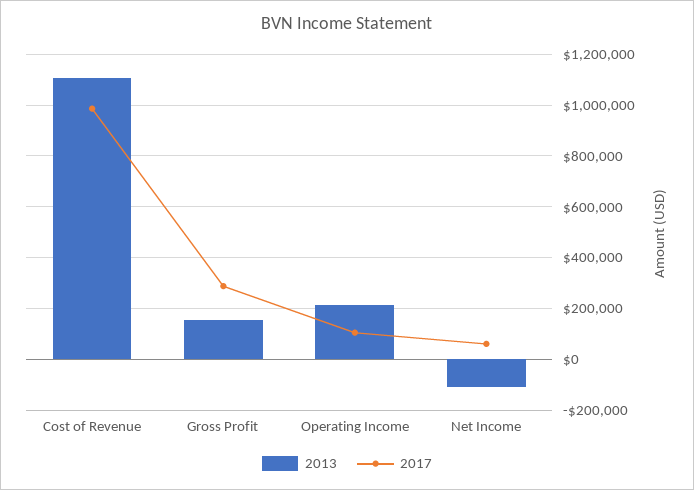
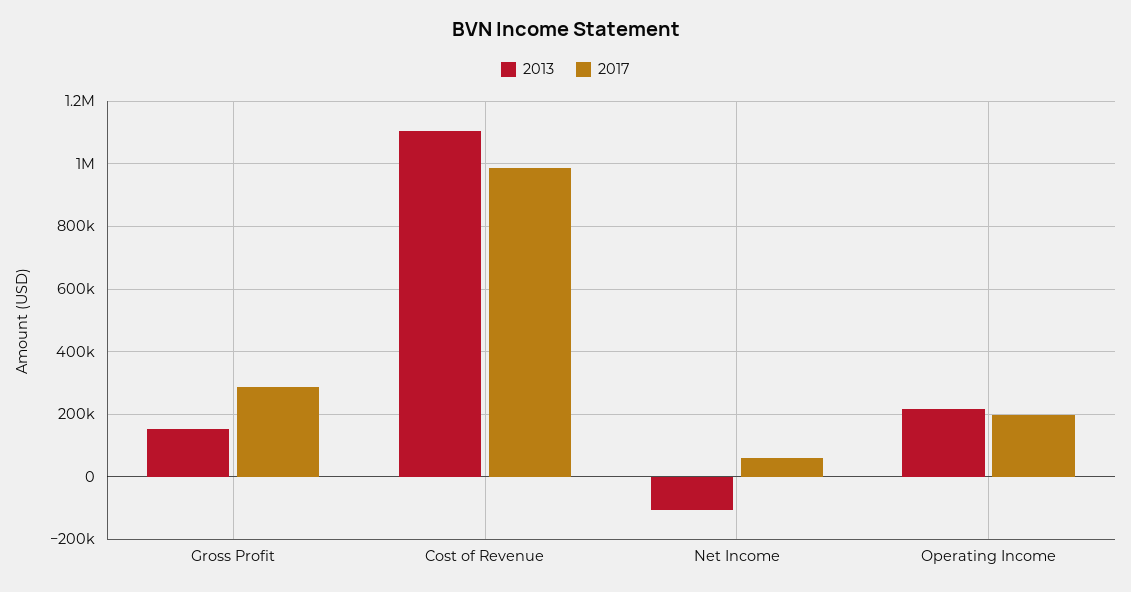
  {
    "2013": {
      "Cost of Revenue": 1100000,
      "Gross Profit": 160000,
      "Operating Income": 220000,
      "Net Income": -100000
    },
    "2017": {
      "Cost of Revenue": 980000,
      "Gross Profit": 280000,
-     "Operating Income": 100000,
+     "Operating Income": 200000,
      "Net Income": 60000
    }
  }

